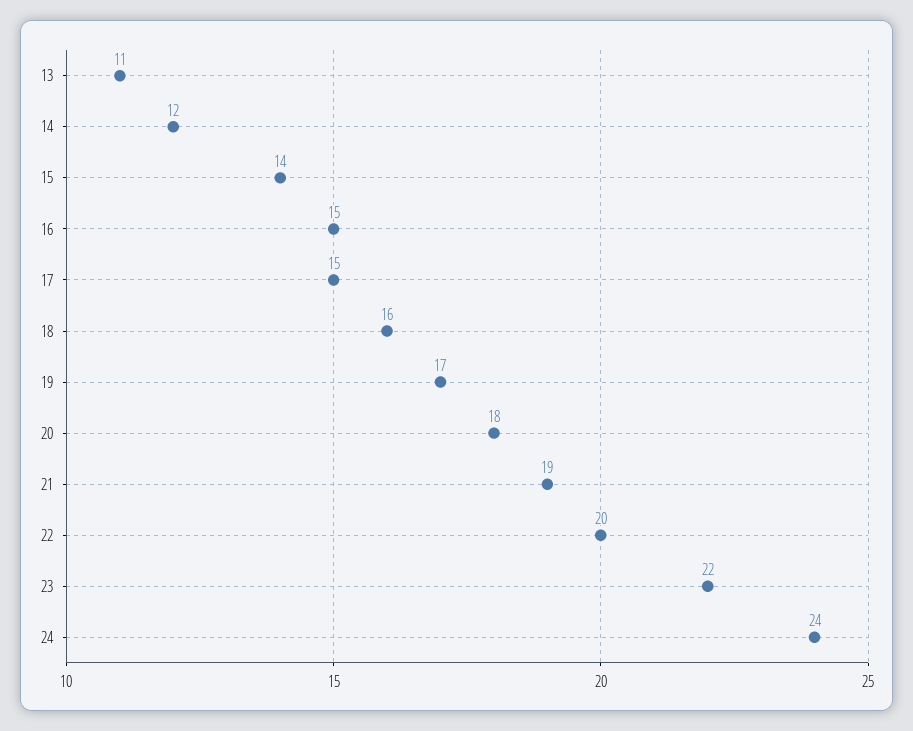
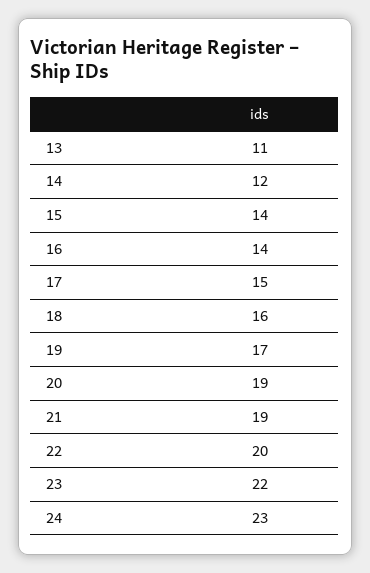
  {
    "13": 11,
    "14": 12,
    "15": 14,
-   "16": 15,
+   "16": 14,
    "17": 15,
    "18": 16,
    "19": 17,
-   "20": 18,
+   "20": 19,
    "21": 19,
    "22": 20,
    "23": 22,
-   "24": 24
+   "24": 23
  }

